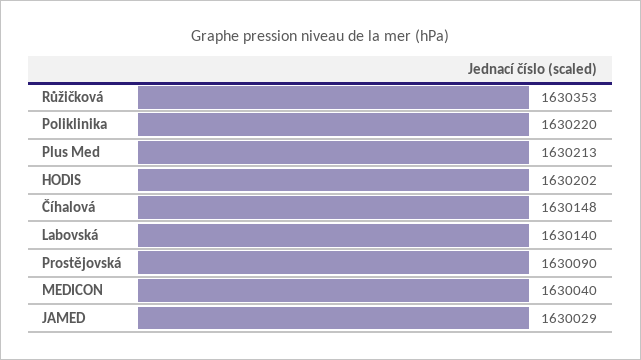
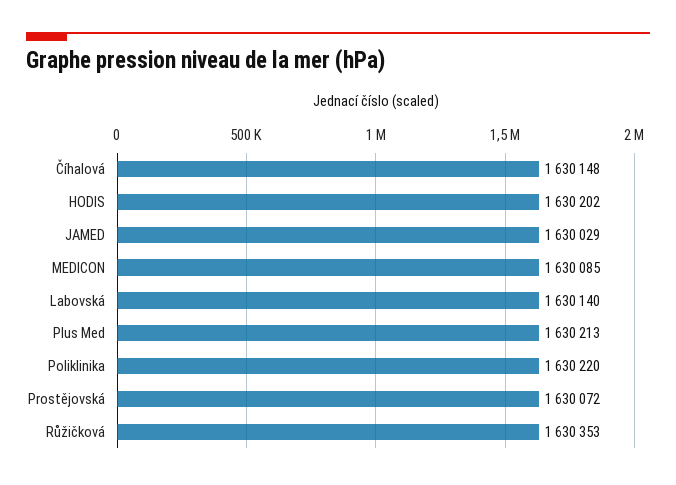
  {
    "Růžičková": 1630353,
    "Poliklinika": 1630220,
    "Plus Med": 1630213,
    "HODIS": 1630202,
    "Číhalová": 1630148,
    "Labovská": 1630140,
-   "Prostějovská": 1630090,
+   "Prostějovská": 1630072,
-   "MEDICON": 1630040,
+   "MEDICON": 1630085,
    "JAMED": 1630029
  }

